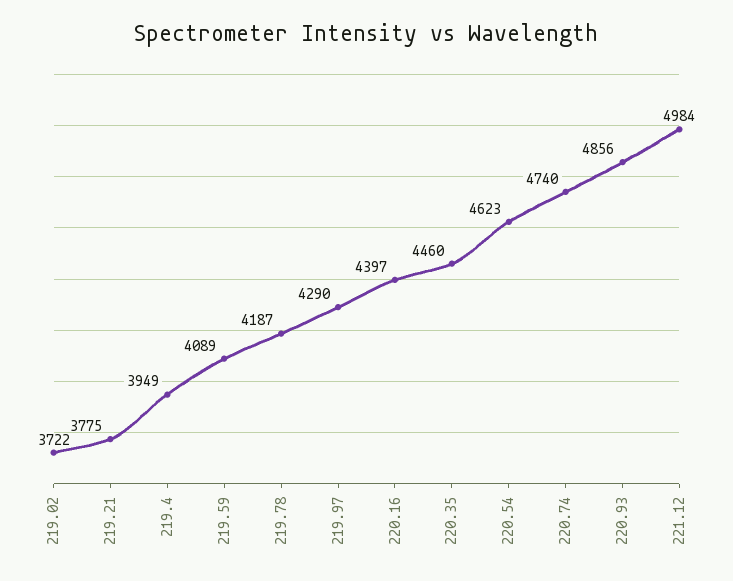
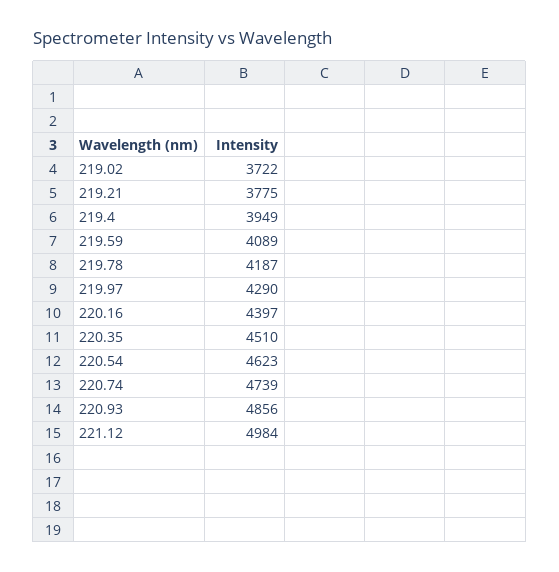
  {
    "219.02": 3722,
    "219.21": 3775,
    "219.4": 3949,
    "219.59": 4089,
    "219.78": 4187,
    "219.97": 4290,
    "220.16": 4397,
-   "220.35": 4460,
+   "220.35": 4510,
    "220.54": 4623,
-   "220.74": 4740,
+   "220.74": 4739,
    "220.93": 4856,
    "221.12": 4984
  }

